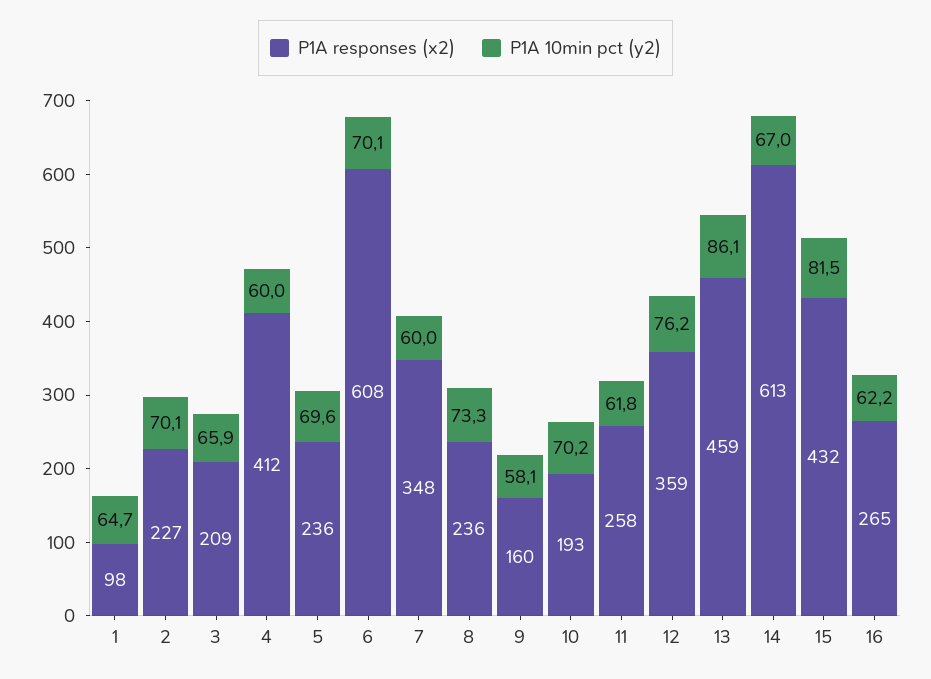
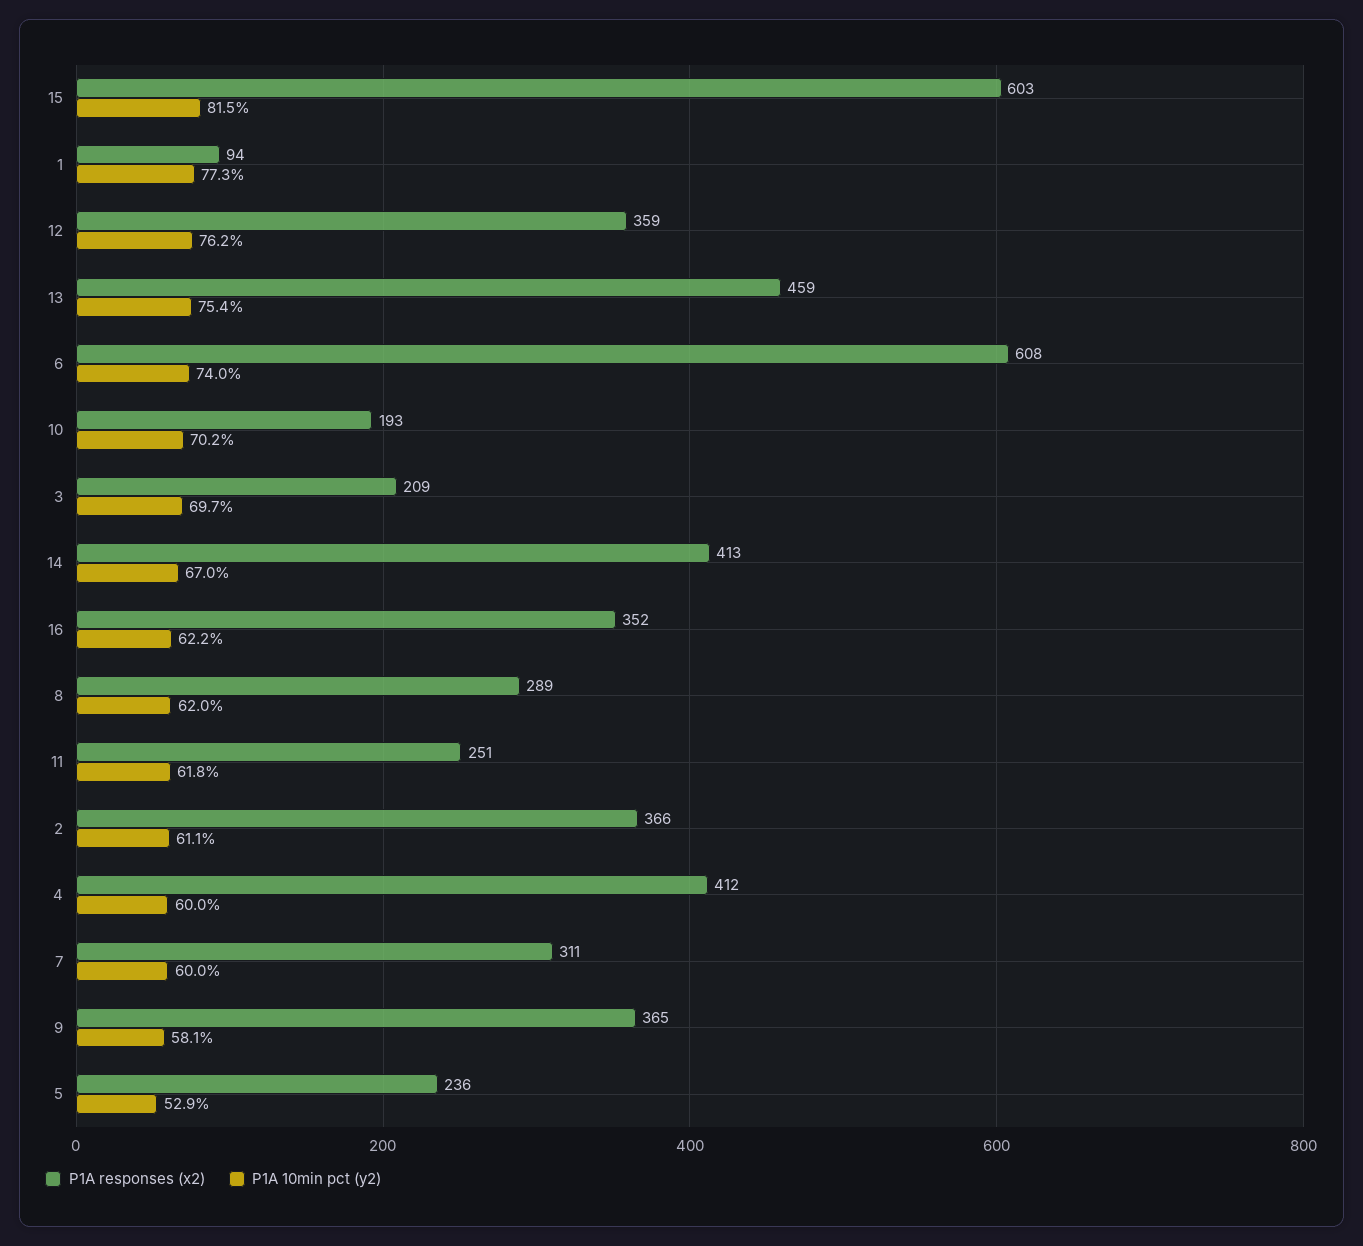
  {
    "P1A responses (x2)": {
-     "1": 98,
+     "1": 94,
-     "2": 227,
+     "2": 366,
      "3": 209,
      "4": 412,
      "5": 236,
      "6": 608,
-     "7": 348,
+     "7": 311,
-     "8": 236,
+     "8": 289,
-     "9": 160,
+     "9": 365,
      "10": 193,
-     "11": 258,
+     "11": 251,
      "12": 359,
      "13": 459,
-     "14": 613,
+     "14": 413,
-     "15": 432,
+     "15": 603,
-     "16": 265
+     "16": 352
    },
    "P1A 10min pct (y2)": {
-     "1": 64.7,
+     "1": 77.3,
-     "2": 70.1,
+     "2": 61.1,
-     "3": 65.9,
+     "3": 69.7,
      "4": 60,
-     "5": 69.6,
+     "5": 52.9,
-     "6": 70.1,
+     "6": 74,
      "7": 60,
-     "8": 73.3,
+     "8": 62,
      "9": 58.1,
      "10": 70.2,
      "11": 61.8,
      "12": 76.2,
-     "13": 86.1,
+     "13": 75.4,
      "14": 67,
      "15": 81.5,
      "16": 62.2
    }
  }

